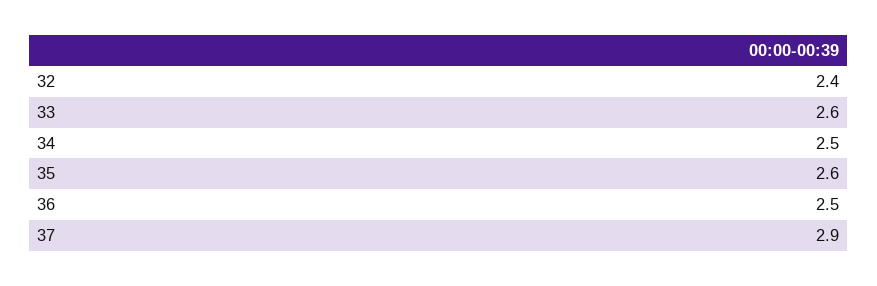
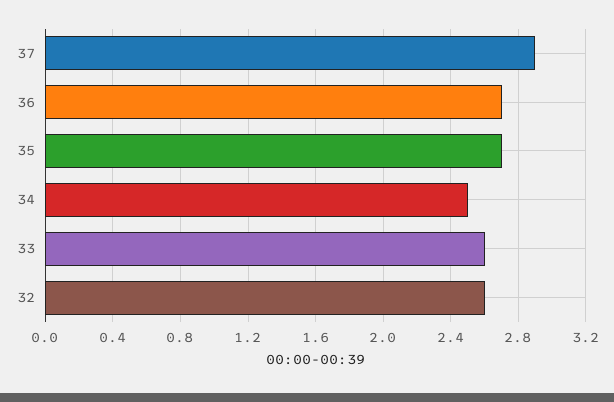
  {
-   "32": 2.4,
+   "32": 2.6,
    "33": 2.6,
    "34": 2.5,
-   "35": 2.6,
+   "35": 2.7,
-   "36": 2.5,
+   "36": 2.7,
    "37": 2.9
  }

